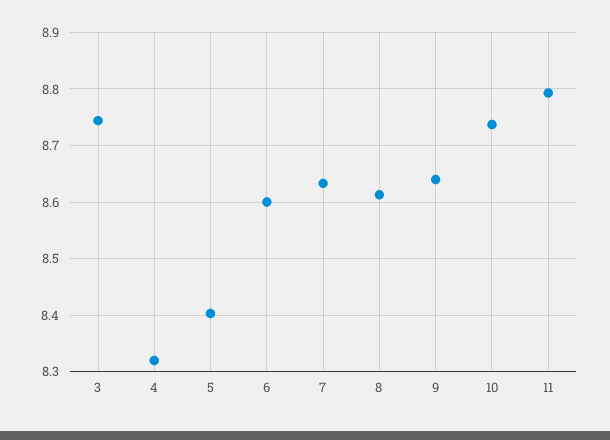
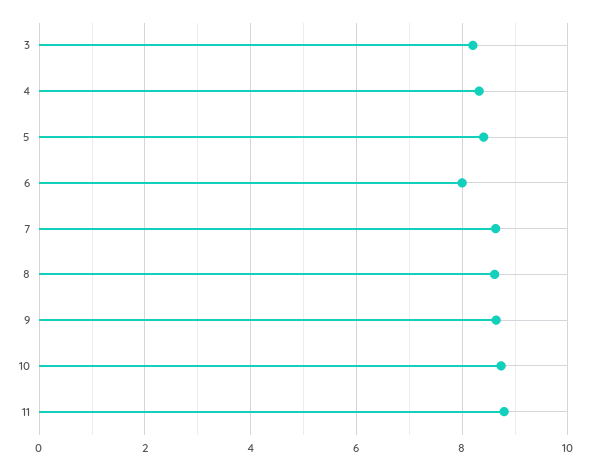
  {
-   "3": 8.74,
+   "3": 8.2,
    "4": 8.32,
    "5": 8.4,
-   "6": 8.6,
+   "6": 8,
    "7": 8.64,
    "8": 8.62,
    "9": 8.64,
    "10": 8.74,
    "11": 8.8
  }

